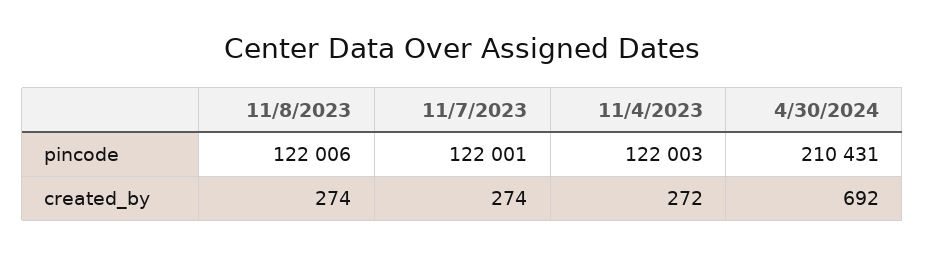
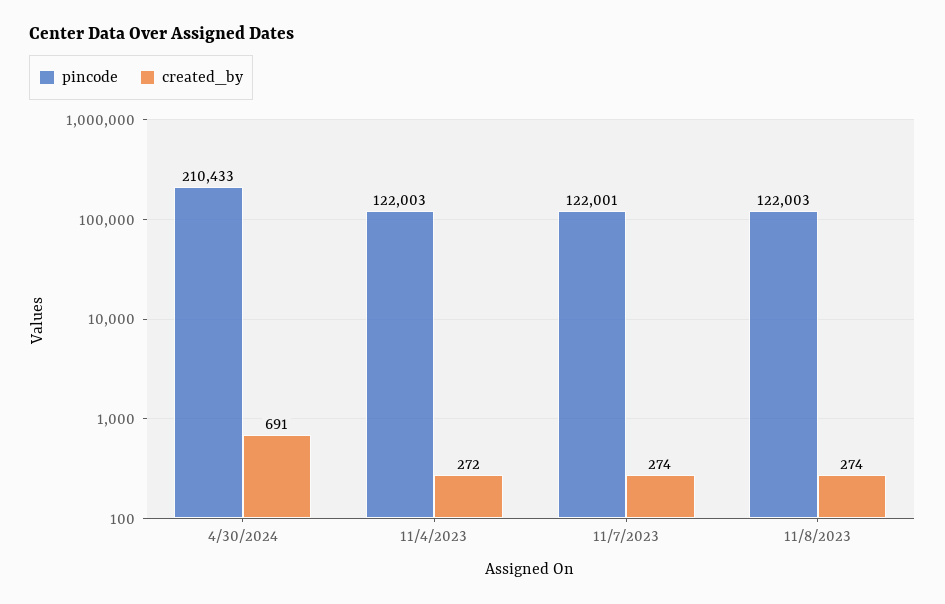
  {
    "pincode": {
-     "11/8/2023": 122006,
+     "11/8/2023": 122003,
      "11/7/2023": 122001,
      "11/4/2023": 122003,
-     "4/30/2024": 210431
+     "4/30/2024": 210433
    },
    "created_by": {
      "11/8/2023": 274,
      "11/7/2023": 274,
      "11/4/2023": 272,
-     "4/30/2024": 692
+     "4/30/2024": 691
    }
  }

